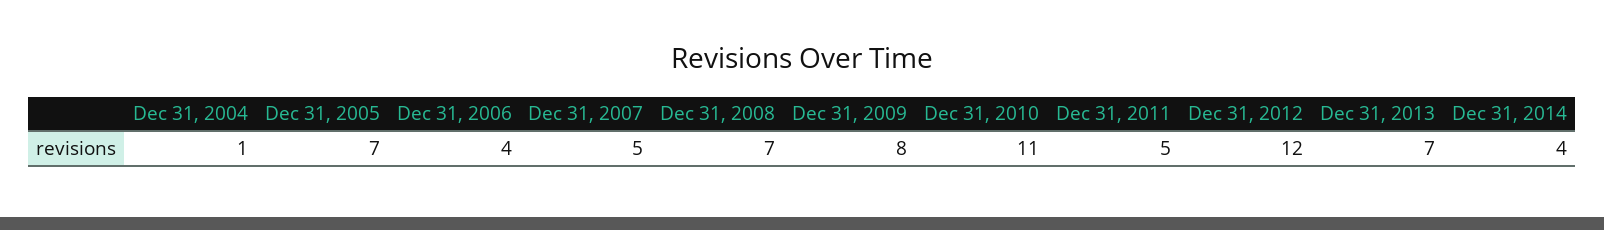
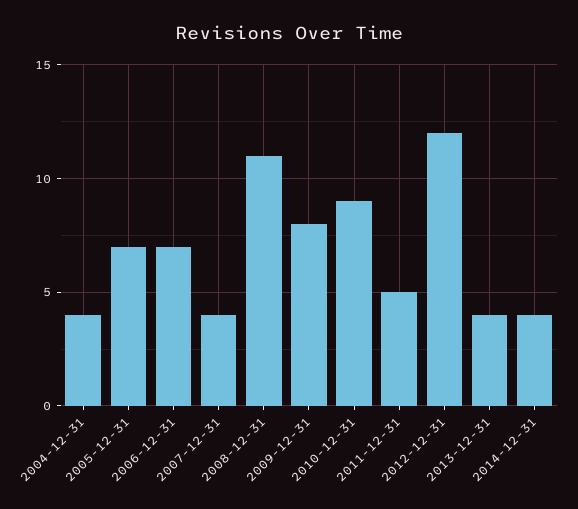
  {
-   "Dec 31, 2004": 1,
+   "Dec 31, 2004": 4,
    "Dec 31, 2005": 7,
-   "Dec 31, 2006": 4,
+   "Dec 31, 2006": 7,
-   "Dec 31, 2007": 5,
+   "Dec 31, 2007": 4,
-   "Dec 31, 2008": 7,
+   "Dec 31, 2008": 11,
    "Dec 31, 2009": 8,
-   "Dec 31, 2010": 11,
+   "Dec 31, 2010": 9,
    "Dec 31, 2011": 5,
    "Dec 31, 2012": 12,
-   "Dec 31, 2013": 7,
+   "Dec 31, 2013": 4,
    "Dec 31, 2014": 4
  }

